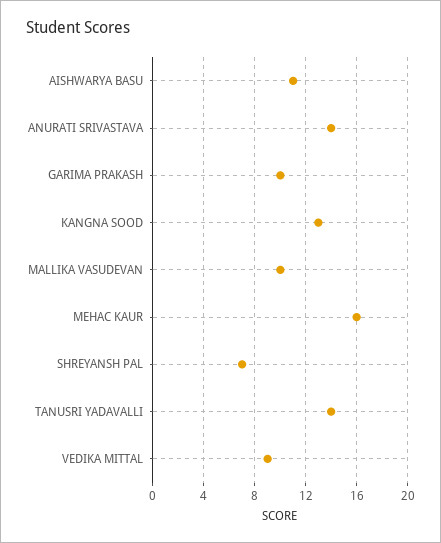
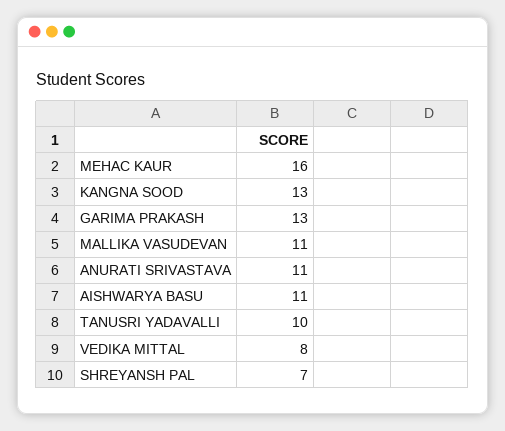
  {
    "AISHWARYA BASU": 11,
-   "ANURATI SRIVASTAVA": 14,
+   "ANURATI SRIVASTAVA": 11,
-   "GARIMA PRAKASH": 10,
+   "GARIMA PRAKASH": 13,
    "KANGNA SOOD": 13,
-   "MALLIKA VASUDEVAN": 10,
+   "MALLIKA VASUDEVAN": 11,
    "MEHAC KAUR": 16,
    "SHREYANSH PAL": 7,
-   "TANUSRI YADAVALLI": 14,
+   "TANUSRI YADAVALLI": 10,
-   "VEDIKA MITTAL": 9
+   "VEDIKA MITTAL": 8
  }

